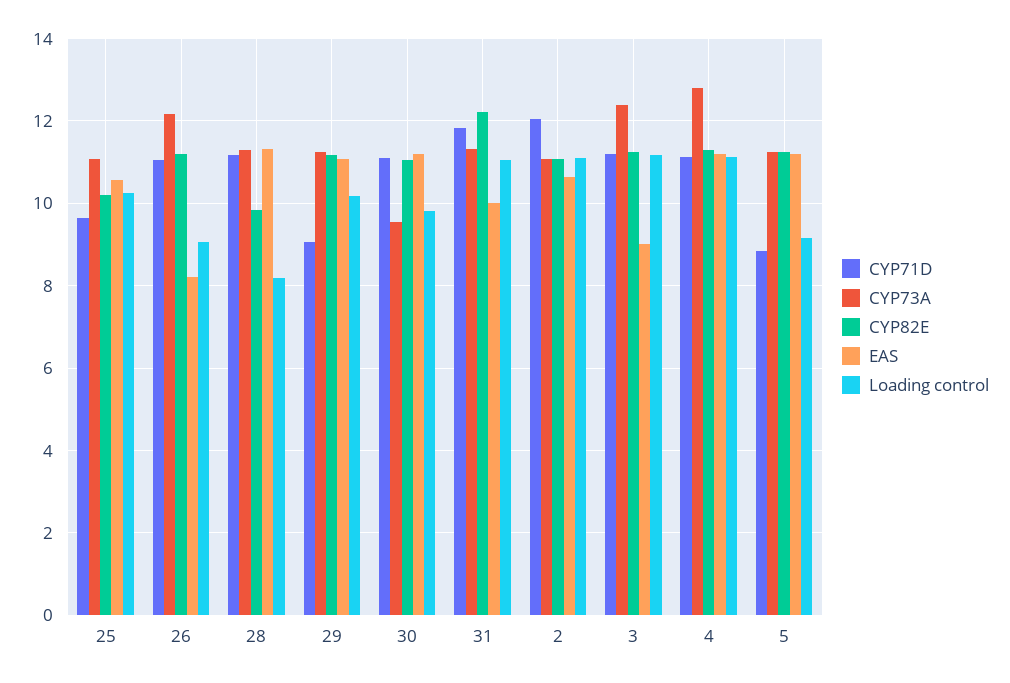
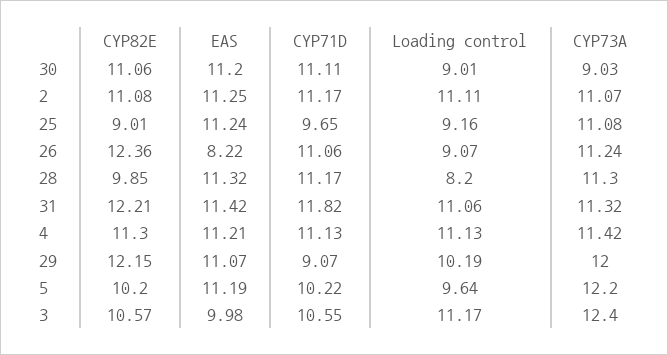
  {
    "CYP71D": {
      "25": 9.65,
      "26": 11.06,
      "28": 11.17,
      "29": 9.07,
      "30": 11.11,
      "31": 11.82,
-     "2": 12,
+     "2": 11.17,
-     "3": 11.2,
+     "3": 10.55,
      "4": 11.13,
-     "5": 8.8
+     "5": 10.22
    },
    "CYP73A": {
      "25": 11.08,
-     "26": 12.2,
+     "26": 11.24,
      "28": 11.3,
-     "29": 11.2,
+     "29": 12,
-     "30": 9.6,
+     "30": 9.03,
      "31": 11.32,
      "2": 11.07,
      "3": 12.4,
-     "4": 12.8,
+     "4": 11.42,
-     "5": 11.2
+     "5": 12.2
    },
    "CYP82E": {
-     "25": 10.2,
+     "25": 9.01,
-     "26": 11.2,
+     "26": 12.36,
      "28": 9.85,
-     "29": 11.2,
+     "29": 12.15,
      "30": 11.06,
      "31": 12.21,
      "2": 11.08,
-     "3": 11.2,
+     "3": 10.57,
      "4": 11.3,
-     "5": 11.2
+     "5": 10.2
    },
    "EAS": {
-     "25": 10.6,
+     "25": 11.24,
      "26": 8.22,
      "28": 11.32,
      "29": 11.07,
      "30": 11.2,
-     "31": 10,
+     "31": 11.42,
-     "2": 10.6,
+     "2": 11.25,
-     "3": 9,
+     "3": 9.98,
      "4": 11.21,
      "5": 11.19
    },
    "Loading control": {
-     "25": 10.2,
+     "25": 9.16,
      "26": 9.07,
      "28": 8.2,
      "29": 10.19,
-     "30": 9.8,
+     "30": 9.01,
      "31": 11.06,
      "2": 11.11,
      "3": 11.17,
      "4": 11.13,
-     "5": 9.2
+     "5": 9.64
    }
  }

